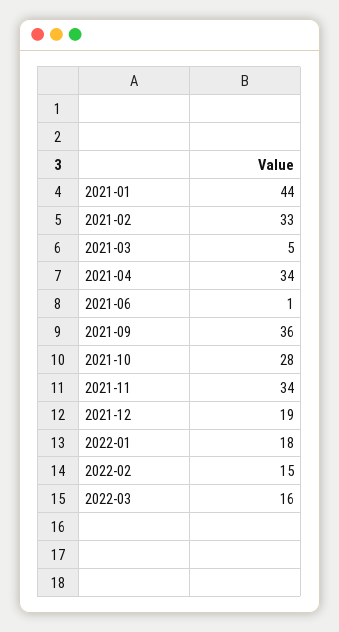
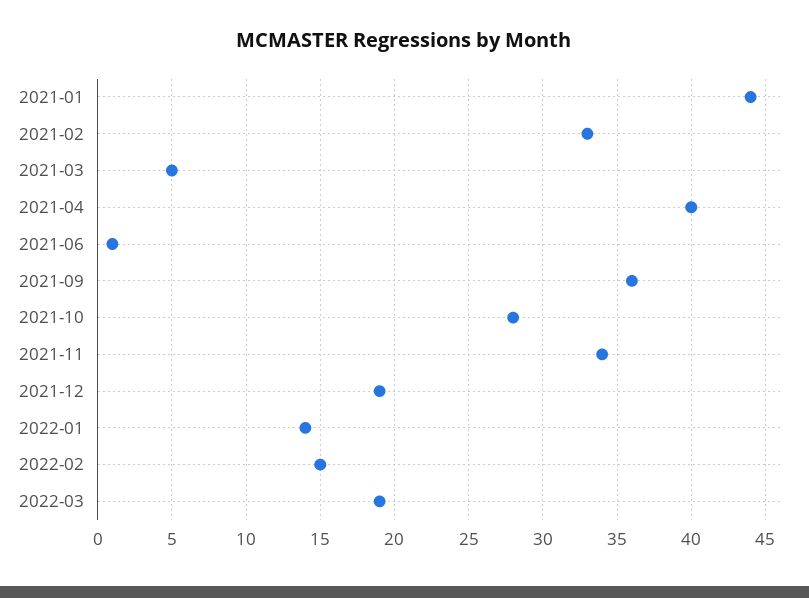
  {
    "2021-01": 44,
    "2021-02": 33,
    "2021-03": 5,
-   "2021-04": 34,
+   "2021-04": 40,
    "2021-06": 1,
    "2021-09": 36,
    "2021-10": 28,
    "2021-11": 34,
    "2021-12": 19,
-   "2022-01": 18,
+   "2022-01": 14,
    "2022-02": 15,
-   "2022-03": 16
+   "2022-03": 19
  }

